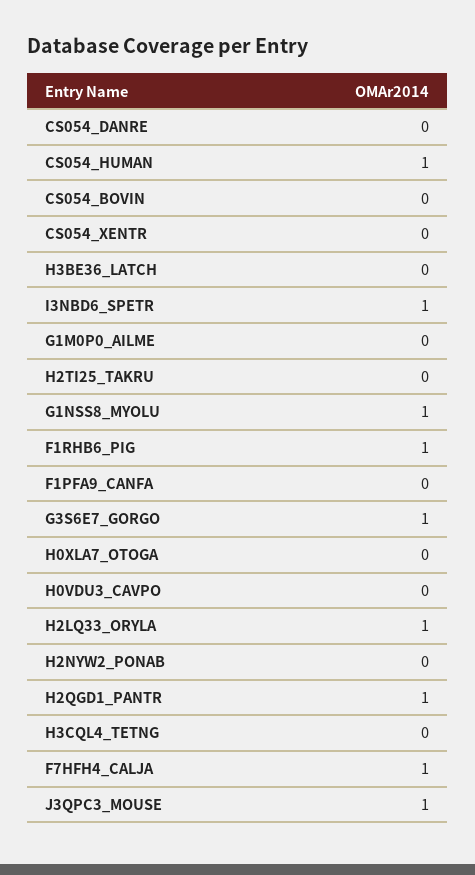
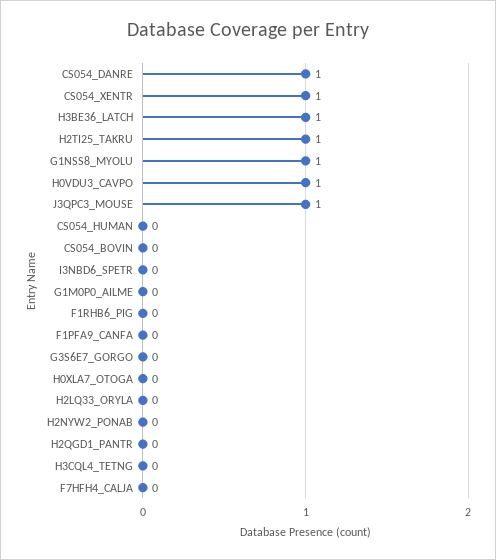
  {
-   "CS054_DANRE": 0,
+   "CS054_DANRE": 1,
-   "CS054_HUMAN": 1,
+   "CS054_HUMAN": 0,
    "CS054_BOVIN": 0,
-   "CS054_XENTR": 0,
+   "CS054_XENTR": 1,
-   "H3BE36_LATCH": 0,
+   "H3BE36_LATCH": 1,
-   "I3NBD6_SPETR": 1,
+   "I3NBD6_SPETR": 0,
    "G1M0P0_AILME": 0,
-   "H2TI25_TAKRU": 0,
+   "H2TI25_TAKRU": 1,
    "G1NSS8_MYOLU": 1,
-   "F1RHB6_PIG": 1,
+   "F1RHB6_PIG": 0,
    "F1PFA9_CANFA": 0,
-   "G3S6E7_GORGO": 1,
+   "G3S6E7_GORGO": 0,
    "H0XLA7_OTOGA": 0,
-   "H0VDU3_CAVPO": 0,
+   "H0VDU3_CAVPO": 1,
-   "H2LQ33_ORYLA": 1,
+   "H2LQ33_ORYLA": 0,
    "H2NYW2_PONAB": 0,
-   "H2QGD1_PANTR": 1,
+   "H2QGD1_PANTR": 0,
    "H3CQL4_TETNG": 0,
-   "F7HFH4_CALJA": 1,
+   "F7HFH4_CALJA": 0,
    "J3QPC3_MOUSE": 1
  }

